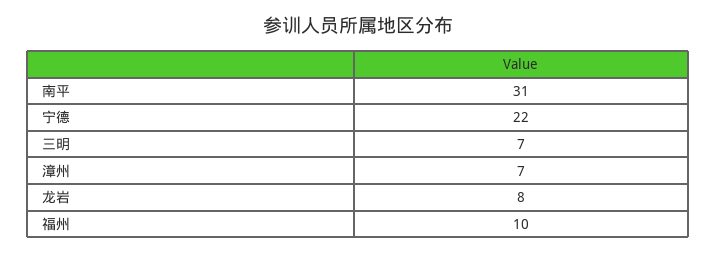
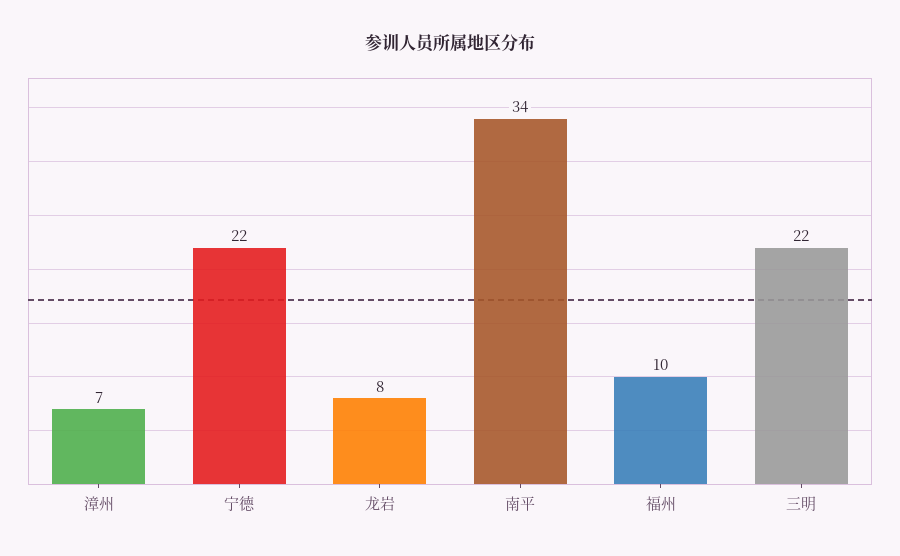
  {
-   "南平": 31,
+   "南平": 34,
    "宁德": 22,
-   "三明": 7,
+   "三明": 22,
    "漳州": 7,
    "龙岩": 8,
    "福州": 10
  }

